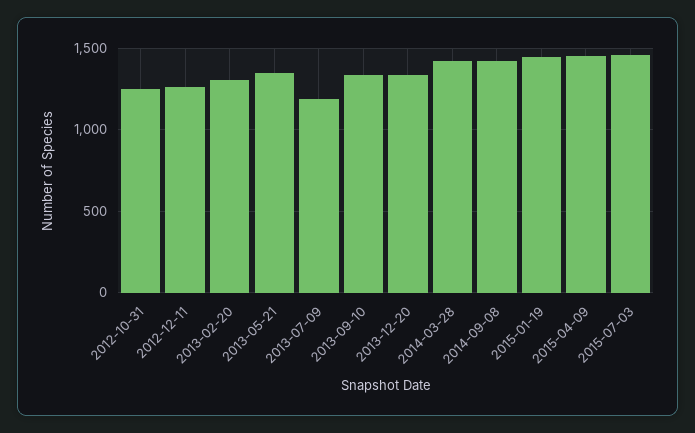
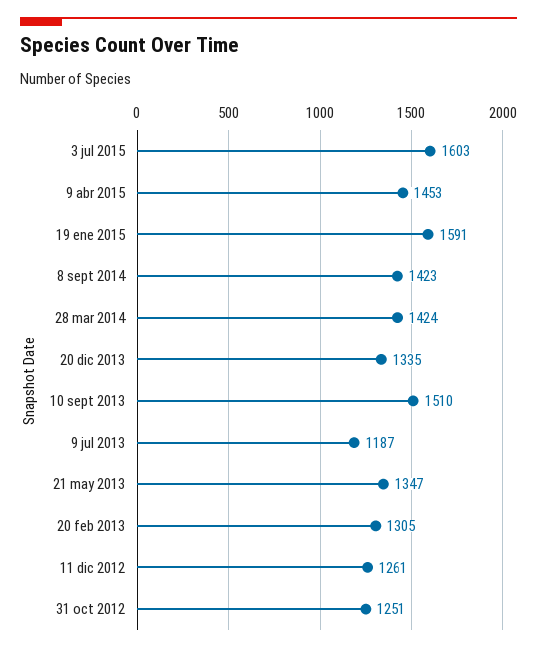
  {
    "2012-10-31": 1251,
    "2012-12-11": 1261,
    "2013-02-20": 1305,
    "2013-05-21": 1347,
    "2013-07-09": 1187,
-   "2013-09-10": 1350,
+   "2013-09-10": 1510,
    "2013-12-20": 1335,
    "2014-03-28": 1424,
    "2014-09-08": 1423,
-   "2015-01-19": 1450,
+   "2015-01-19": 1591,
    "2015-04-09": 1453,
-   "2015-07-03": 1450
+   "2015-07-03": 1603
  }

